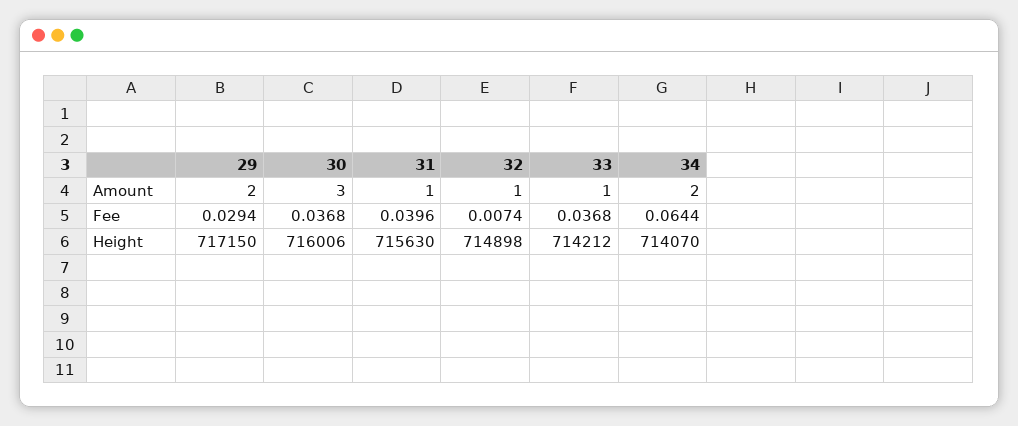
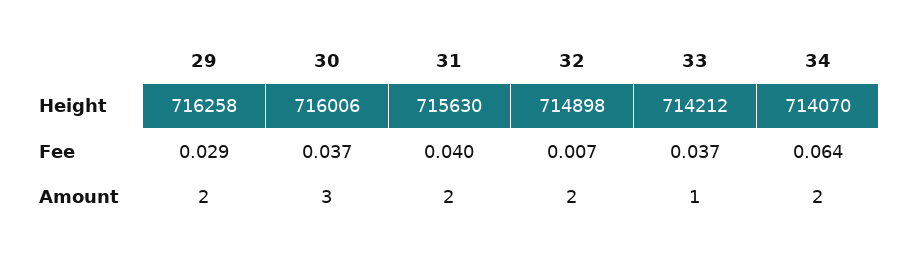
  {
    "29": {
      "Amount": 2,
      "Fee": 0.0294,
-     "Height": 717150
+     "Height": 716258
    },
    "30": {
      "Amount": 3,
      "Fee": 0.0368,
      "Height": 716006
    },
    "31": {
-     "Amount": 1,
+     "Amount": 2,
      "Fee": 0.0396,
      "Height": 715630
    },
    "32": {
-     "Amount": 1,
+     "Amount": 2,
      "Fee": 0.0074,
      "Height": 714898
    },
    "33": {
      "Amount": 1,
      "Fee": 0.0368,
      "Height": 714212
    },
    "34": {
      "Amount": 2,
      "Fee": 0.0644,
      "Height": 714070
    }
  }

